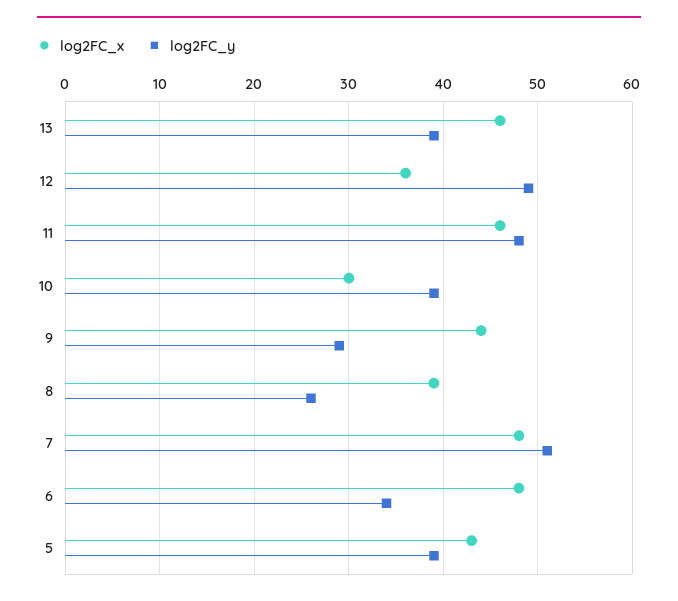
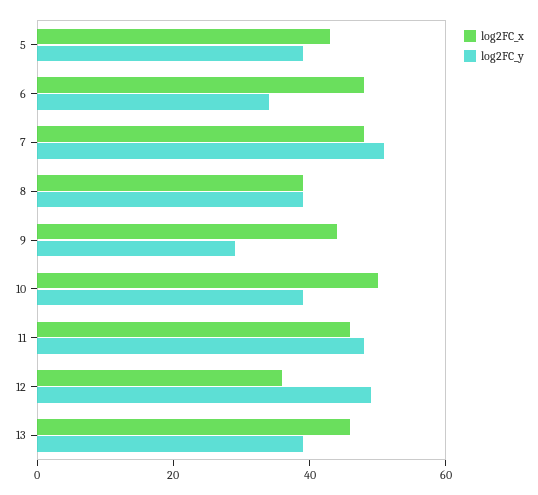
  {
    "log2FC_x": {
      "13": 46,
      "12": 36,
      "11": 46,
-     "10": 30,
+     "10": 50,
      "9": 44,
      "8": 39,
      "7": 48,
      "6": 48,
      "5": 43
    },
    "log2FC_y": {
      "13": 39,
      "12": 49,
      "11": 48,
      "10": 39,
      "9": 29,
-     "8": 26,
+     "8": 40,
      "7": 51,
      "6": 34,
      "5": 39
    }
  }

